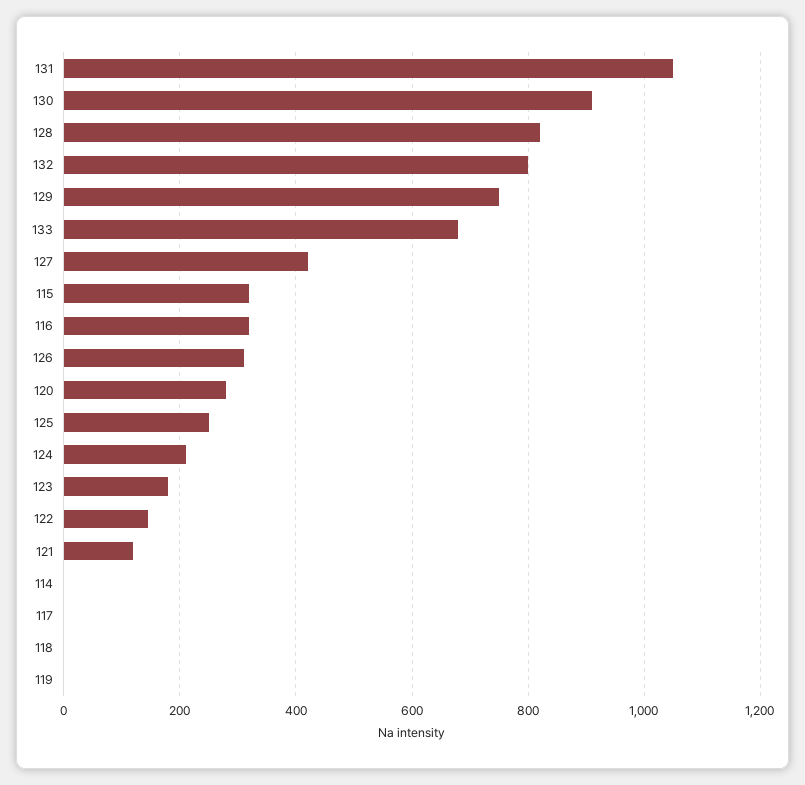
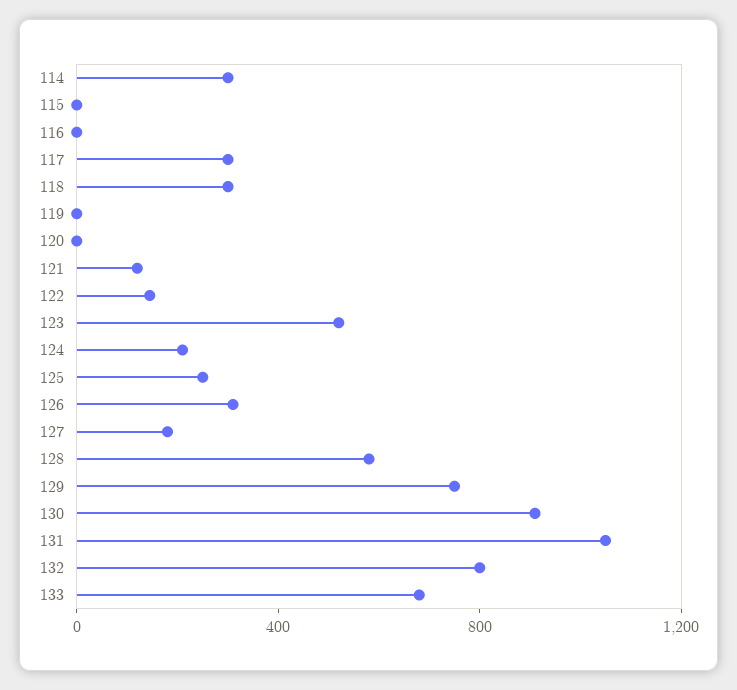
  {
    "131": 1060,
    "130": 920,
-   "128": 820,
+   "128": 600,
    "132": 800,
    "129": 760,
    "133": 680,
-   "127": 420,
+   "127": 200,
-   "115": 320,
+   "115": 0,
-   "116": 320,
+   "116": 0,
    "126": 320,
-   "120": 280,
+   "120": 0,
    "125": 260,
    "124": 220,
-   "123": 180,
+   "123": 500,
    "122": 140,
    "121": 120,
-   "114": 0,
+   "114": 300,
-   "117": 0,
+   "117": 300,
-   "118": 0,
+   "118": 300,
    "119": 0
  }

